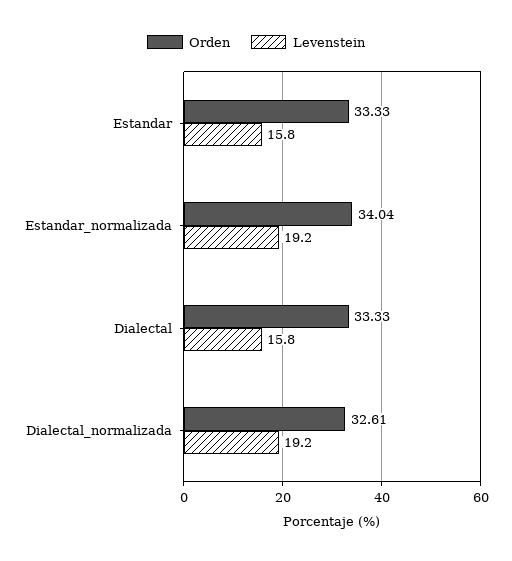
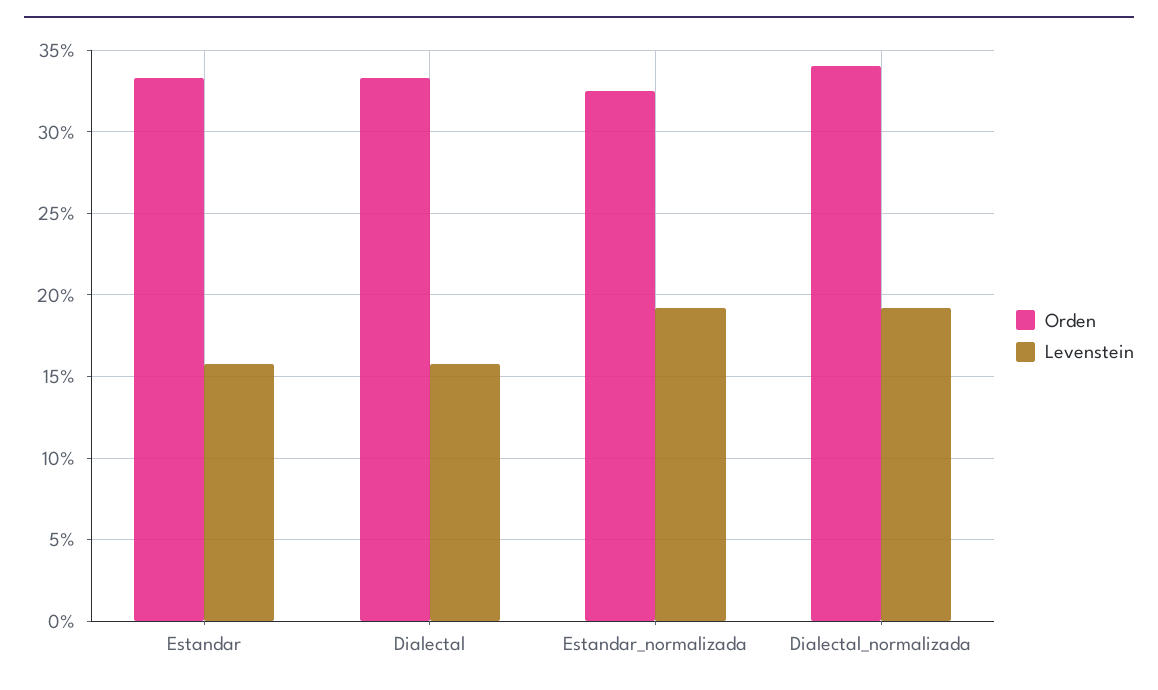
  {
    "Orden": {
      "Estandar": 33.33,
-     "Estandar_normalizada": 34.04,
+     "Estandar_normalizada": 32.5,
      "Dialectal": 33.33,
-     "Dialectal_normalizada": 32.61
+     "Dialectal_normalizada": 34
    },
    "Levenstein": {
      "Estandar": 15.8,
      "Estandar_normalizada": 19.2,
      "Dialectal": 15.8,
      "Dialectal_normalizada": 19.2
    }
  }

